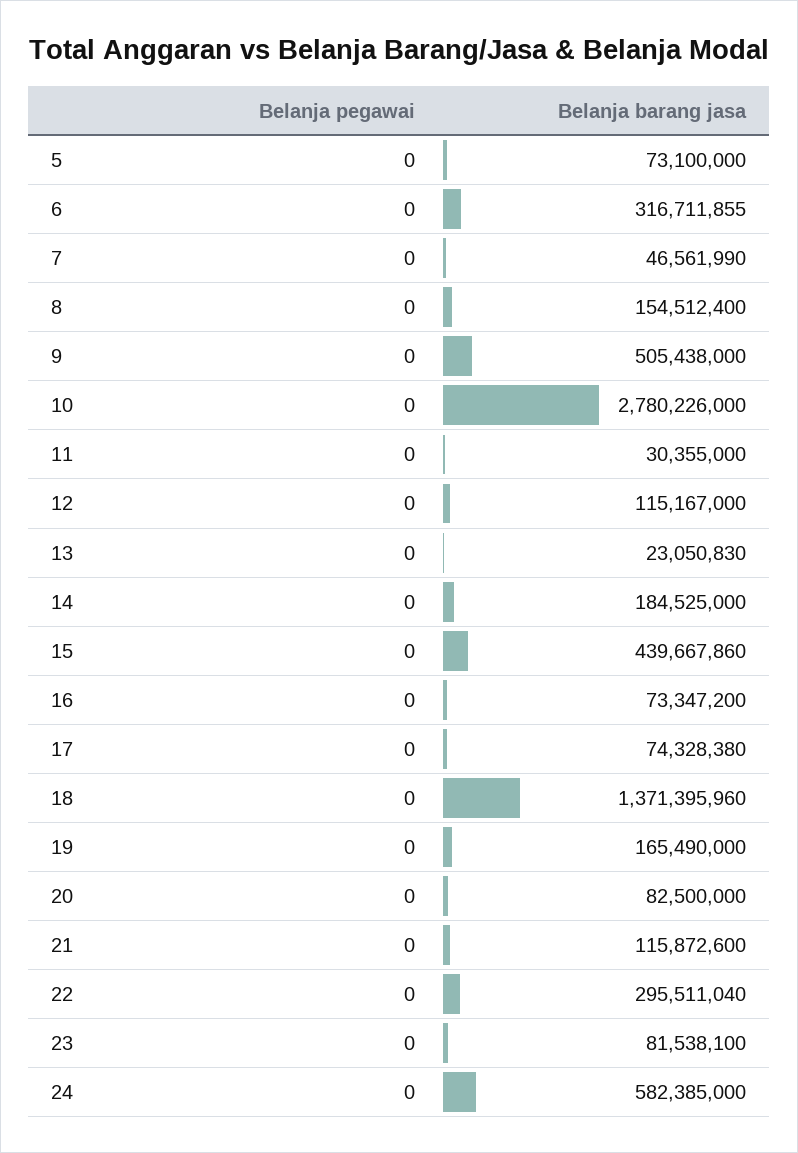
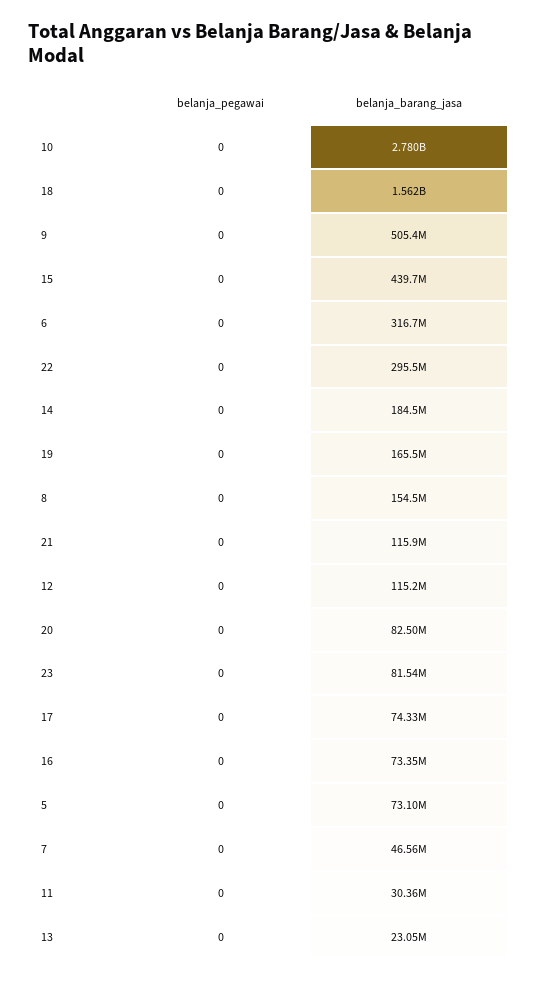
  {
    "Belanja pegawai": {
      "5": 0,
      "6": 0,
      "7": 0,
      "8": 0,
      "9": 0,
      "10": 0,
      "11": 0,
      "12": 0,
      "13": 0,
      "14": 0,
      "15": 0,
      "16": 0,
      "17": 0,
      "18": 0,
      "19": 0,
      "20": 0,
      "21": 0,
      "22": 0,
-     "23": 0,
+     "23": 0
-     "24": 0
    },
    "Belanja barang jasa": {
      "5": 73100000,
      "6": 316711855,
      "7": 46561990,
      "8": 154512400,
      "9": 505438000,
      "10": 2780226000,
      "11": 30355000,
      "12": 115167000,
      "13": 23050830,
      "14": 184525000,
      "15": 439667860,
      "16": 73347200,
      "17": 74328380,
-     "18": 1371395960,
+     "18": 1562000000,
      "19": 165490000,
      "20": 82500000,
      "21": 115872600,
      "22": 295511040,
-     "23": 81538100,
+     "23": 81538100
-     "24": 582385000
    }
  }

